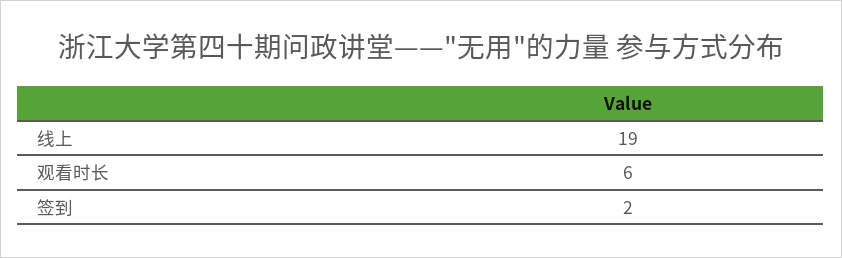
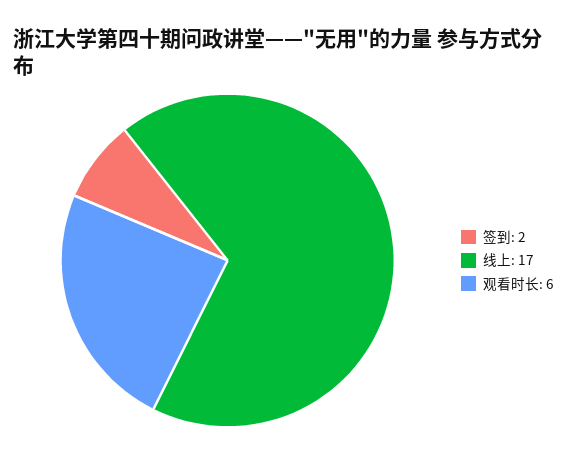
  {
-   "线上": 19,
+   "线上": 17,
    "观看时长": 6,
    "签到": 2
  }

